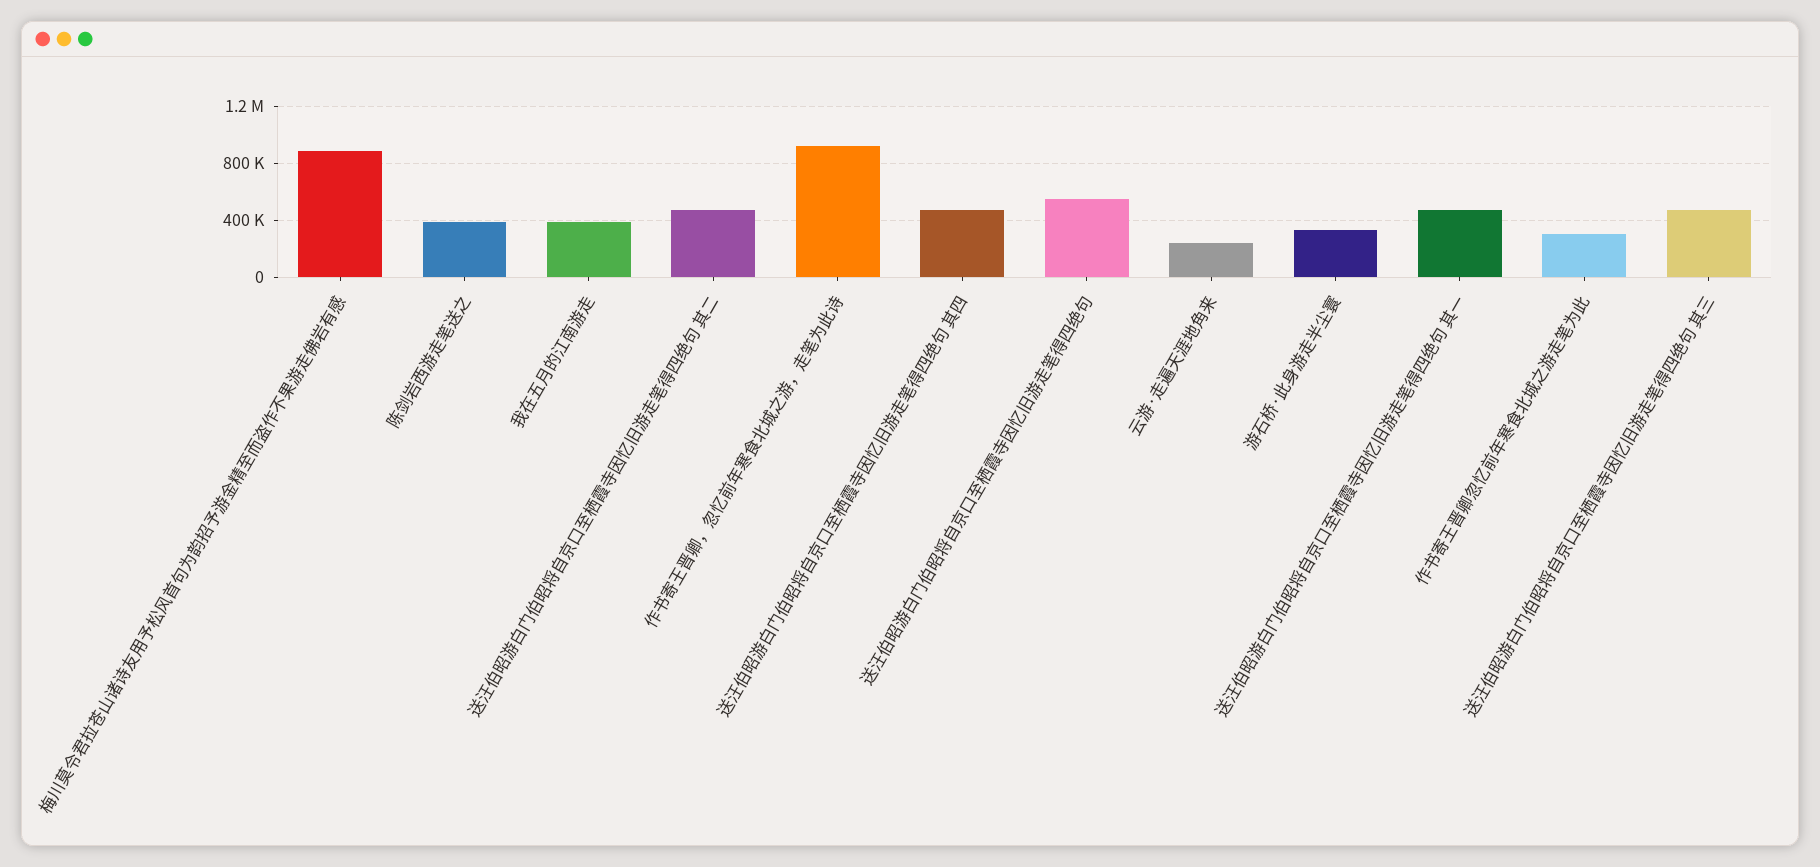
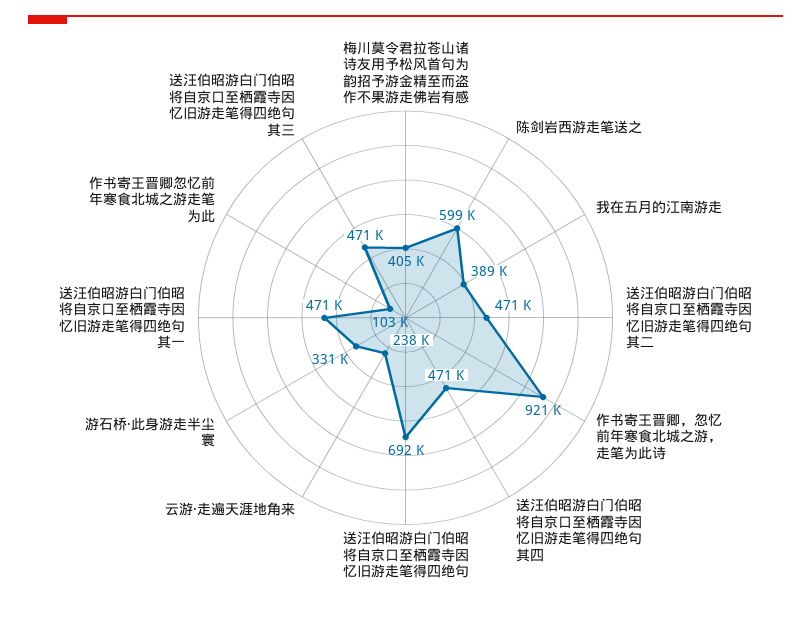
  {
-   "梅川莫令君拉苍山诸诗友用予松风首句为韵招予游金精至而盗作不果游走佛岩有感": 900000,
+   "梅川莫令君拉苍山诸诗友用予松风首句为韵招予游金精至而盗作不果游走佛岩有感": 405000,
-   "陈剑岩西游走笔送之": 400000,
+   "陈剑岩西游走笔送之": 599000,
    "我在五月的江南游走": 389000,
    "送汪伯昭游白门伯昭将自京口至栖霞寺因忆旧游走笔得四绝句 其二": 471000,
    "作书寄王晋卿，忽忆前年寒食北城之游，走笔为此诗": 921000,
    "送汪伯昭游白门伯昭将自京口至栖霞寺因忆旧游走笔得四绝句 其四": 471000,
-   "送汪伯昭游白门伯昭将自京口至栖霞寺因忆旧游走笔得四绝句": 550000,
+   "送汪伯昭游白门伯昭将自京口至栖霞寺因忆旧游走笔得四绝句": 692000,
    "云游·走遍天涯地角来": 238000,
    "游石桥·此身游走半尘寰": 331000,
    "送汪伯昭游白门伯昭将自京口至栖霞寺因忆旧游走笔得四绝句 其一": 471000,
-   "作书寄王晋卿忽忆前年寒食北城之游走笔为此": 300000,
+   "作书寄王晋卿忽忆前年寒食北城之游走笔为此": 103000,
    "送汪伯昭游白门伯昭将自京口至栖霞寺因忆旧游走笔得四绝句 其三": 471000
  }

